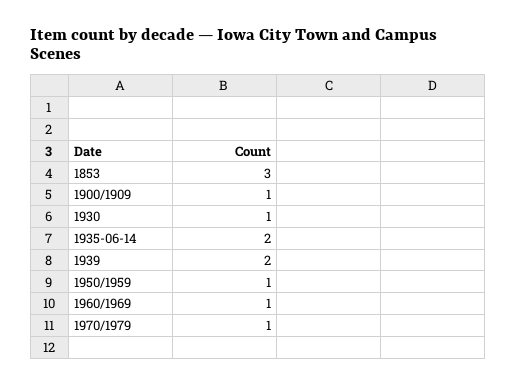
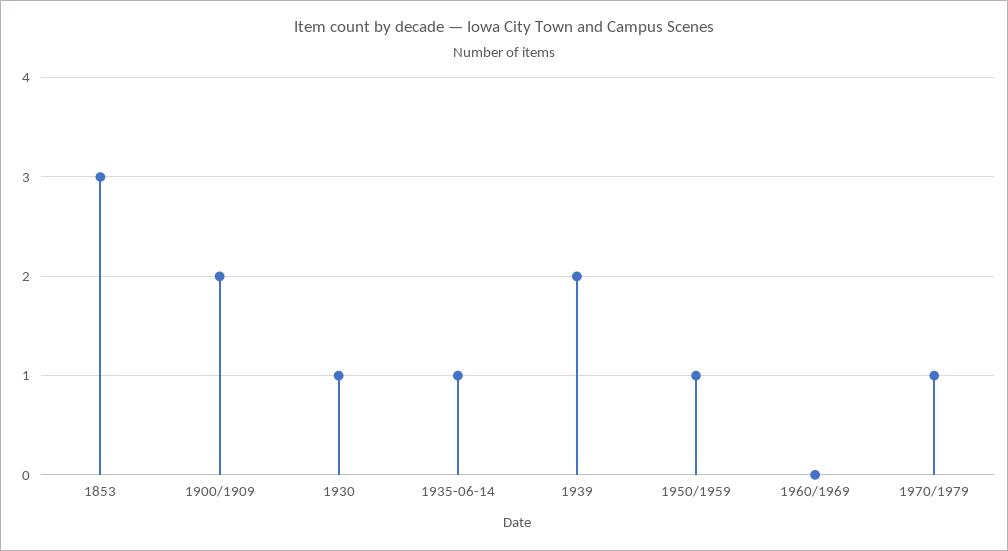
  {
    "1853": 3,
-   "1900/1909": 1,
+   "1900/1909": 2,
    "1930": 1,
-   "1935-06-14": 2,
+   "1935-06-14": 1,
    "1939": 2,
    "1950/1959": 1,
-   "1960/1969": 1,
+   "1960/1969": 0,
    "1970/1979": 1
  }

